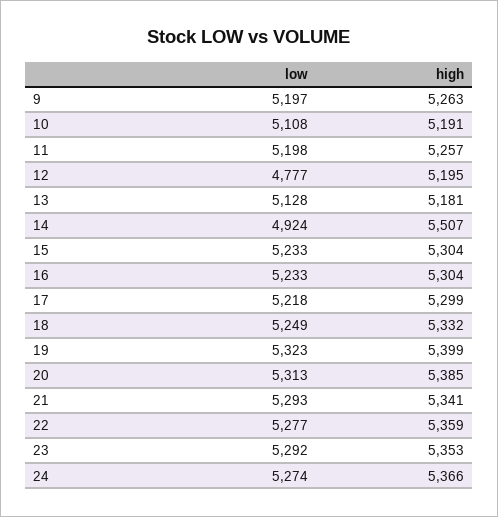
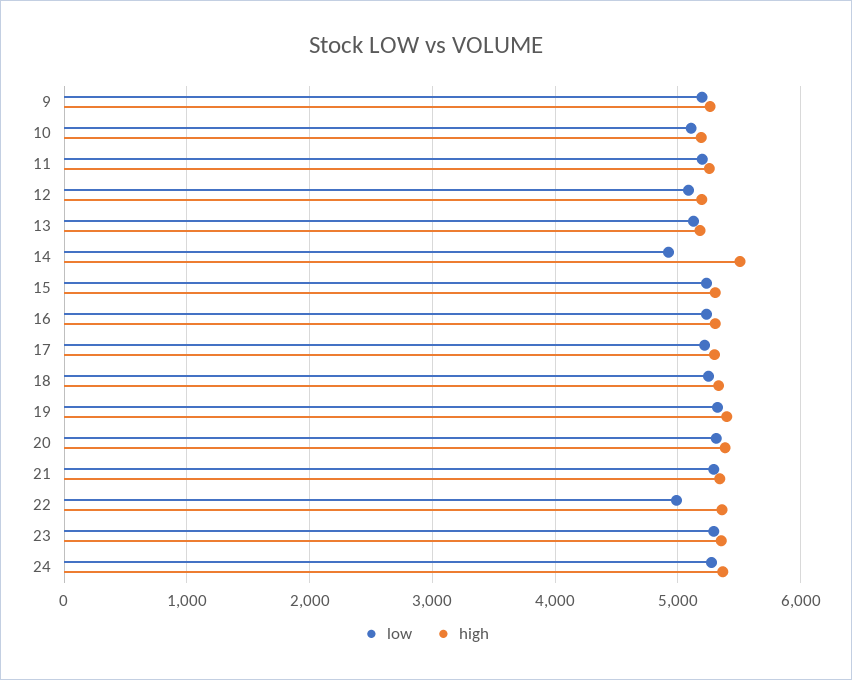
  {
    "low": {
      "9": 5197,
      "10": 5108,
      "11": 5198,
-     "12": 4777,
+     "12": 5100,
      "13": 5128,
      "14": 4924,
      "15": 5233,
      "16": 5233,
      "17": 5218,
      "18": 5249,
      "19": 5323,
      "20": 5313,
      "21": 5293,
-     "22": 5277,
+     "22": 5000,
      "23": 5292,
      "24": 5274
    },
    "high": {
      "9": 5263,
      "10": 5191,
      "11": 5257,
      "12": 5195,
      "13": 5181,
      "14": 5507,
      "15": 5304,
      "16": 5304,
      "17": 5299,
      "18": 5332,
      "19": 5399,
      "20": 5385,
      "21": 5341,
      "22": 5359,
      "23": 5353,
      "24": 5366
    }
  }

